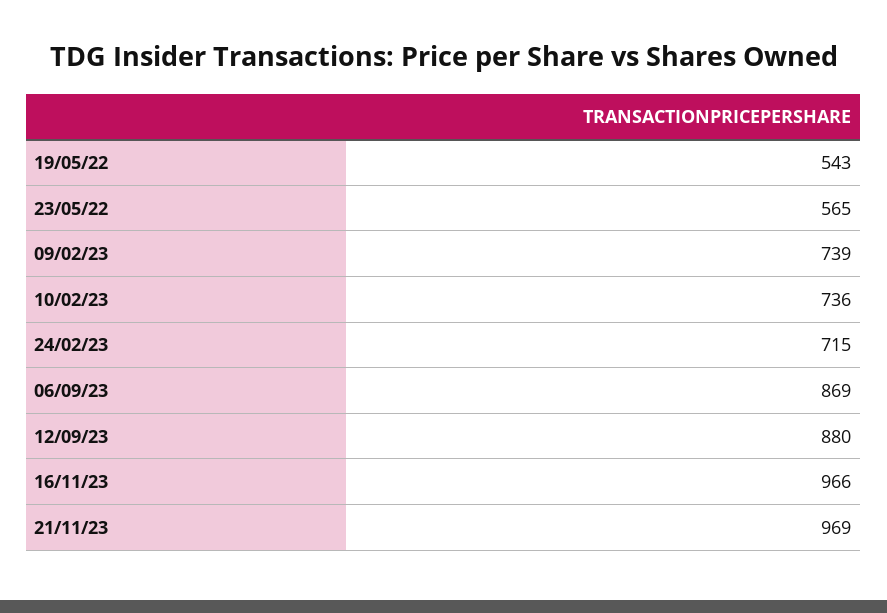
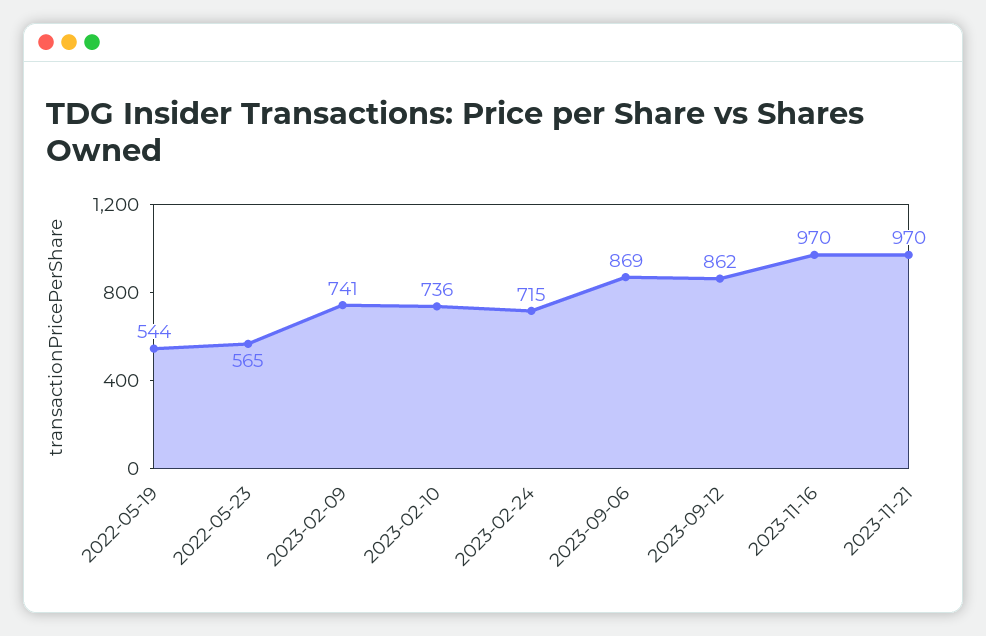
  {
-   "19/05/22": 543,
+   "19/05/22": 544,
    "23/05/22": 565,
-   "09/02/23": 739,
+   "09/02/23": 741,
    "10/02/23": 736,
    "24/02/23": 715,
    "06/09/23": 869,
-   "12/09/23": 880,
+   "12/09/23": 862,
-   "16/11/23": 966,
+   "16/11/23": 970,
-   "21/11/23": 969
+   "21/11/23": 970
  }

